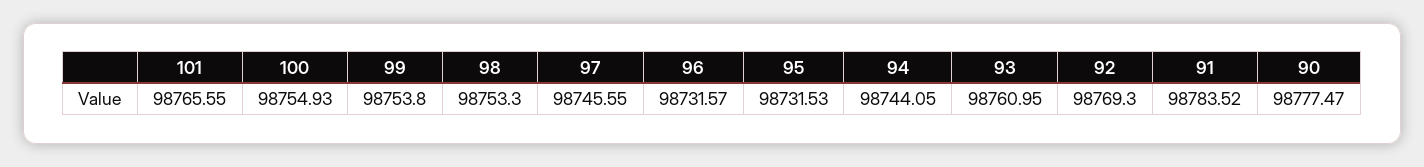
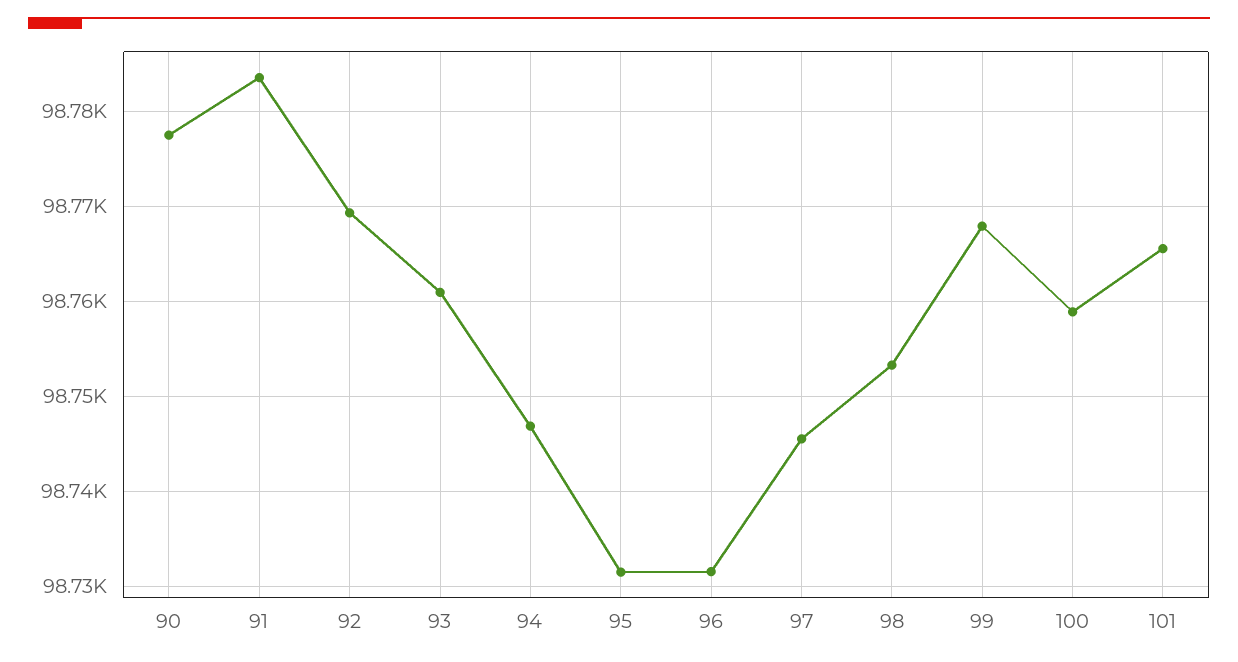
  {
    "101": 98765.55,
-   "100": 98754.93,
+   "100": 98759,
-   "99": 98753.8,
+   "99": 98768,
    "98": 98753.3,
    "97": 98745.55,
    "96": 98731.57,
    "95": 98731.53,
-   "94": 98744.05,
+   "94": 98747,
    "93": 98760.95,
    "92": 98769.3,
    "91": 98783.52,
    "90": 98777.47
  }

